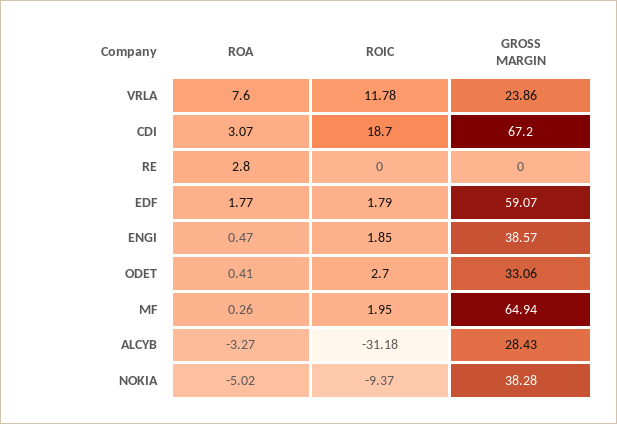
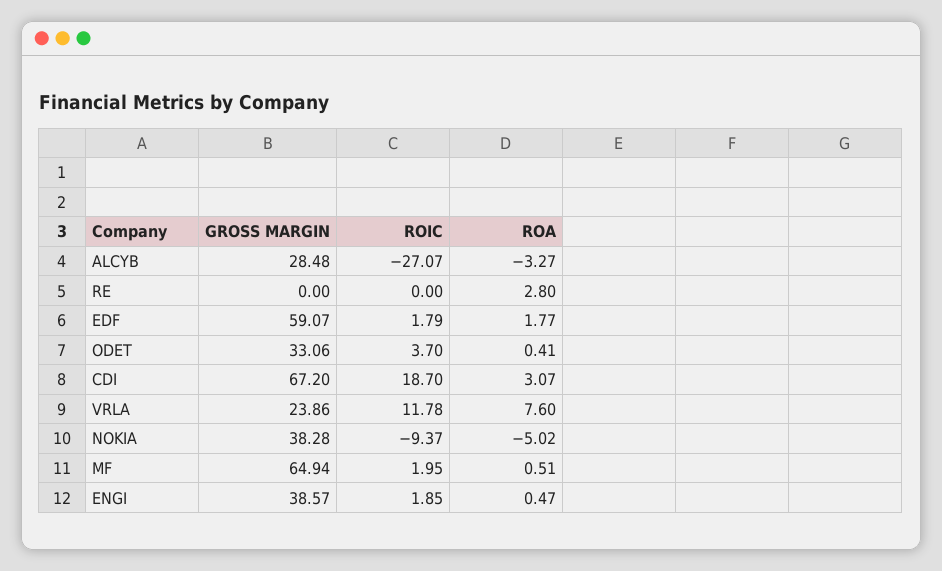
  {
    "ROA": {
      "VRLA": 7.6,
      "CDI": 3.07,
      "RE": 2.8,
      "EDF": 1.77,
      "ENGI": 0.47,
      "ODET": 0.41,
-     "MF": 0.26,
+     "MF": 0.51,
      "ALCYB": -3.27,
      "NOKIA": -5.02
    },
    "ROIC": {
      "VRLA": 11.78,
      "CDI": 18.7,
      "RE": 0,
      "EDF": 1.79,
      "ENGI": 1.85,
-     "ODET": 2.7,
+     "ODET": 3.7,
      "MF": 1.95,
-     "ALCYB": -31.18,
+     "ALCYB": -27.07,
      "NOKIA": -9.37
    },
    "GROSS MARGIN": {
      "VRLA": 23.86,
      "CDI": 67.2,
      "RE": 0,
      "EDF": 59.07,
      "ENGI": 38.57,
      "ODET": 33.06,
      "MF": 64.94,
-     "ALCYB": 28.43,
+     "ALCYB": 28.48,
      "NOKIA": 38.28
    }
  }

